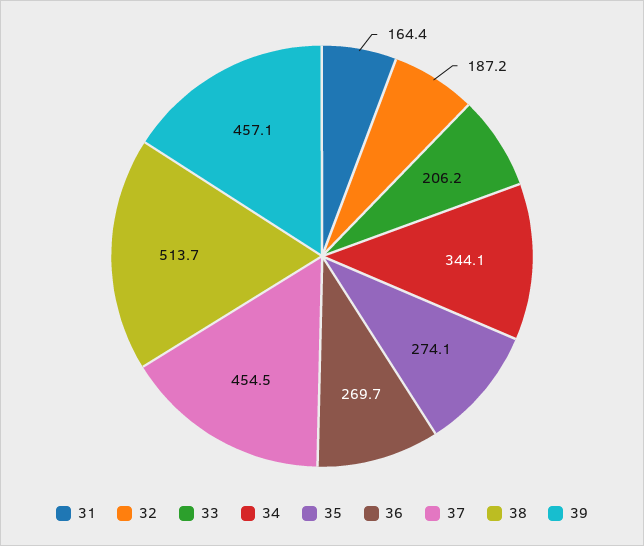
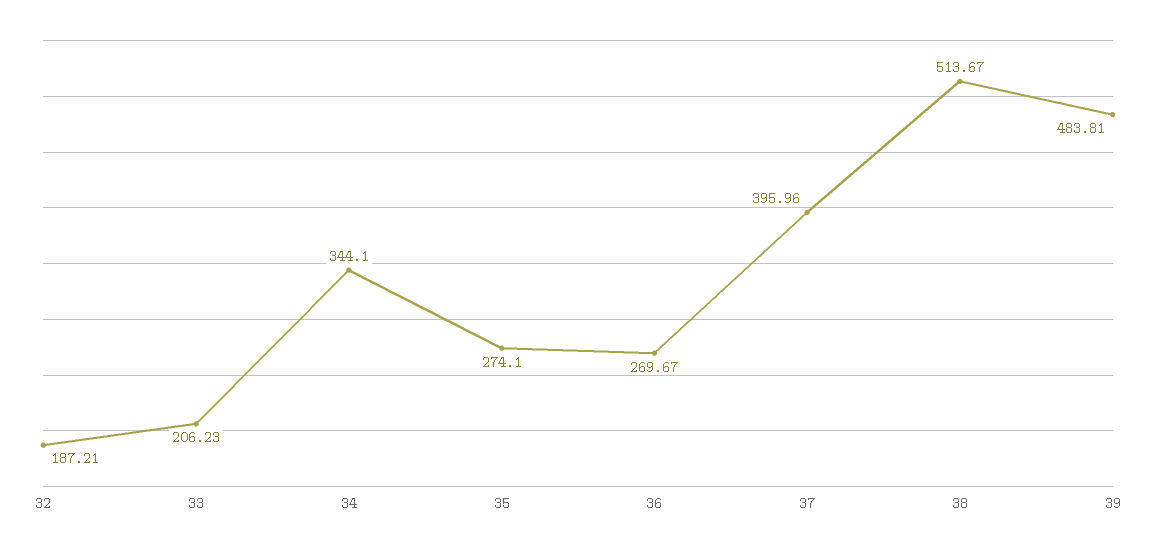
  {
-   "31": 164.4,
    "32": 187.21,
    "33": 206.23,
    "34": 344.1,
    "35": 274.1,
    "36": 269.67,
-   "37": 454.5,
+   "37": 395.96,
    "38": 513.67,
-   "39": 457.1
+   "39": 483.81
  }

